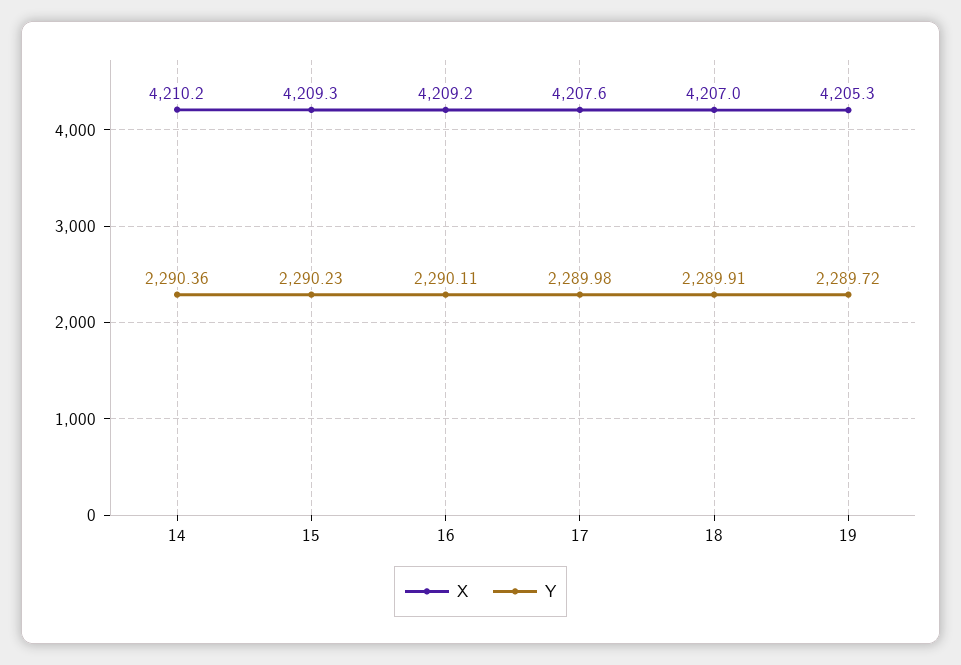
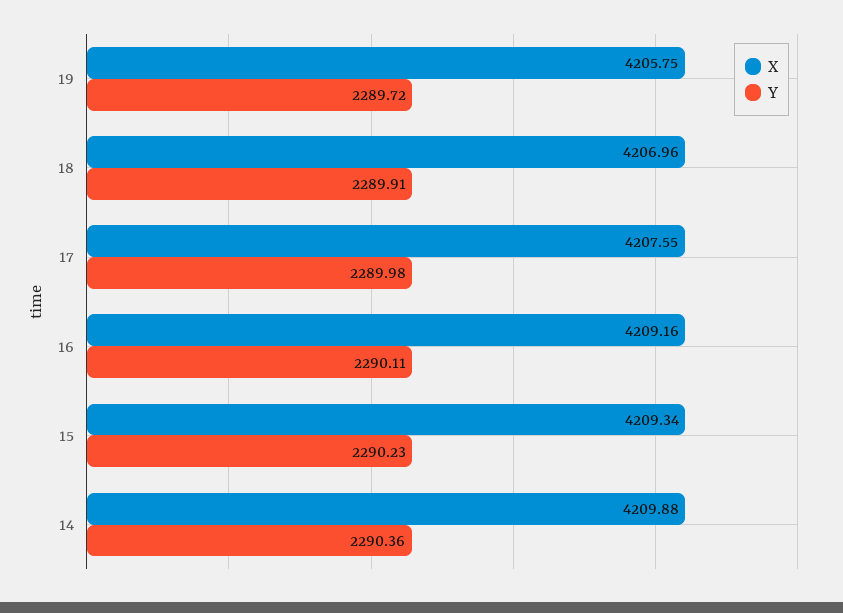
  {
    "X": {
-     "14": 4210.2,
+     "14": 4209.88,
      "15": 4209.34,
      "16": 4209.16,
      "17": 4207.55,
      "18": 4206.96,
-     "19": 4205.3
+     "19": 4205.75
    },
    "Y": {
      "14": 2290.36,
      "15": 2290.23,
      "16": 2290.11,
      "17": 2289.98,
      "18": 2289.91,
      "19": 2289.72
    }
  }

